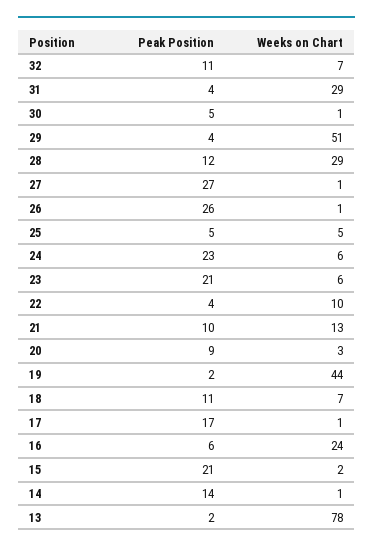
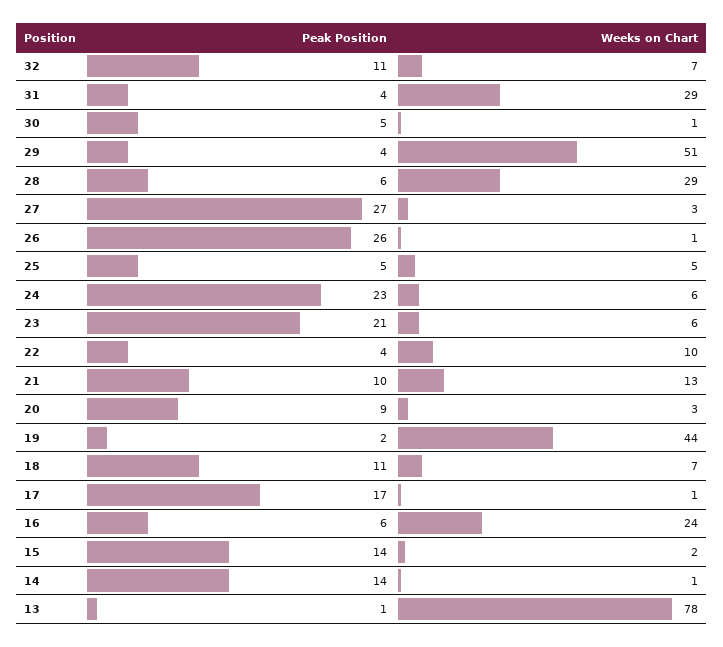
  {
    "Peak Position": {
      "32": 11,
      "31": 4,
      "30": 5,
      "29": 4,
-     "28": 12,
+     "28": 6,
      "27": 27,
      "26": 26,
      "25": 5,
      "24": 23,
      "23": 21,
      "22": 4,
      "21": 10,
      "20": 9,
      "19": 2,
      "18": 11,
      "17": 17,
      "16": 6,
-     "15": 21,
+     "15": 14,
      "14": 14,
-     "13": 2
+     "13": 1
    },
    "Weeks on Chart": {
      "32": 7,
      "31": 29,
      "30": 1,
      "29": 51,
      "28": 29,
-     "27": 1,
+     "27": 3,
      "26": 1,
      "25": 5,
      "24": 6,
      "23": 6,
      "22": 10,
      "21": 13,
      "20": 3,
      "19": 44,
      "18": 7,
      "17": 1,
      "16": 24,
      "15": 2,
      "14": 1,
      "13": 78
    }
  }

